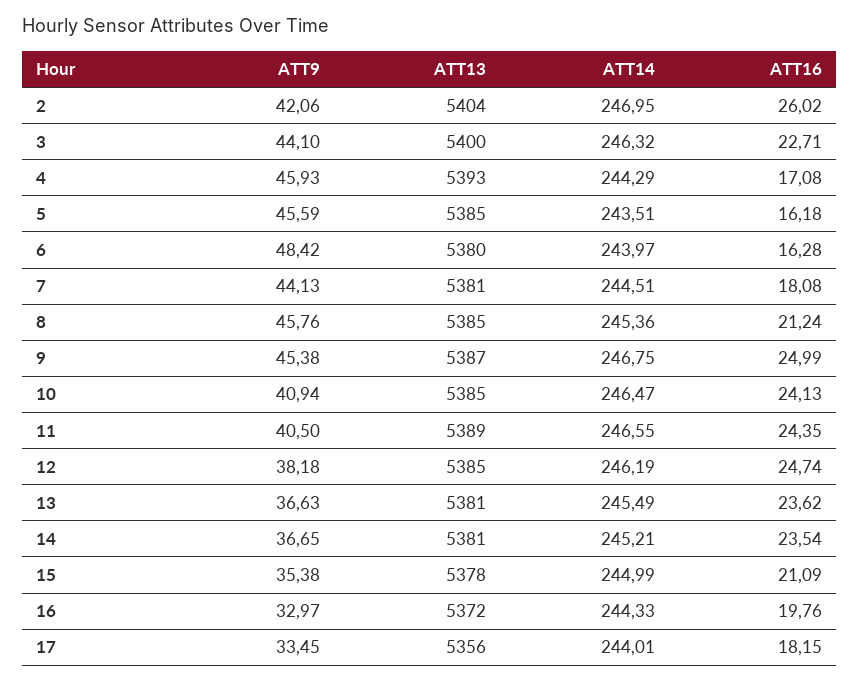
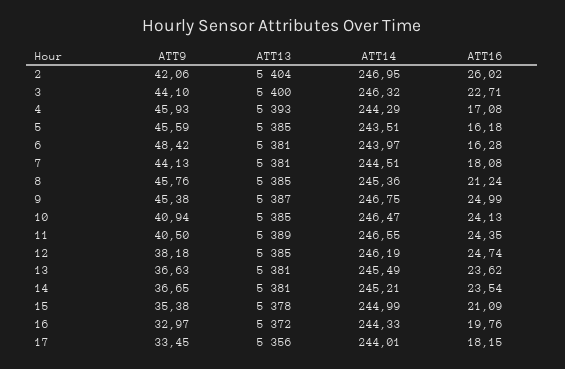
  {
    "ATT9": {
      "2": 42.06,
      "3": 44.1,
      "4": 45.93,
      "5": 45.59,
      "6": 48.42,
      "7": 44.13,
      "8": 45.76,
      "9": 45.38,
      "10": 40.94,
      "11": 40.5,
      "12": 38.18,
      "13": 36.63,
      "14": 36.65,
      "15": 35.38,
      "16": 32.97,
      "17": 33.45
    },
    "ATT13": {
      "2": 5404,
      "3": 5400,
      "4": 5393,
      "5": 5385,
-     "6": 5380,
+     "6": 5381,
      "7": 5381,
      "8": 5385,
      "9": 5387,
      "10": 5385,
      "11": 5389,
      "12": 5385,
      "13": 5381,
      "14": 5381,
      "15": 5378,
      "16": 5372,
      "17": 5356
    },
    "ATT14": {
      "2": 246.95,
      "3": 246.32,
      "4": 244.29,
      "5": 243.51,
      "6": 243.97,
      "7": 244.51,
      "8": 245.36,
      "9": 246.75,
      "10": 246.47,
      "11": 246.55,
      "12": 246.19,
      "13": 245.49,
      "14": 245.21,
      "15": 244.99,
      "16": 244.33,
      "17": 244.01
    },
    "ATT16": {
      "2": 26.02,
      "3": 22.71,
      "4": 17.08,
      "5": 16.18,
      "6": 16.28,
      "7": 18.08,
      "8": 21.24,
      "9": 24.99,
      "10": 24.13,
      "11": 24.35,
      "12": 24.74,
      "13": 23.62,
      "14": 23.54,
      "15": 21.09,
      "16": 19.76,
      "17": 18.15
    }
  }

